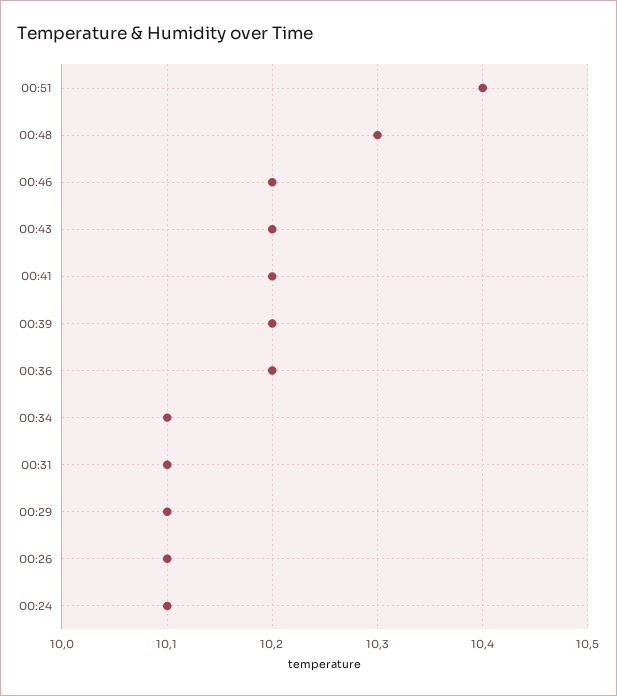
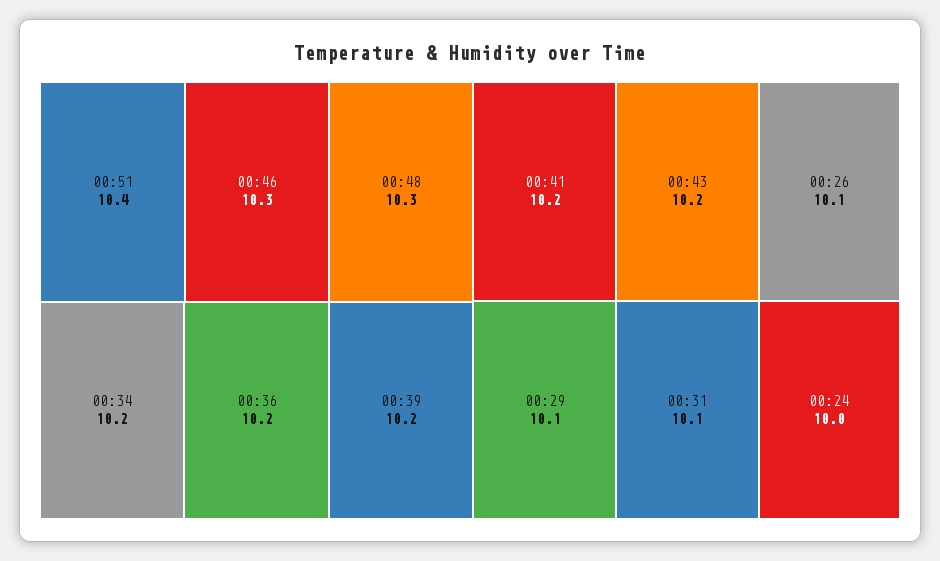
  {
    "00:51": 10.4,
    "00:48": 10.3,
-   "00:46": 10.2,
+   "00:46": 10.3,
    "00:43": 10.2,
    "00:41": 10.2,
    "00:39": 10.2,
    "00:36": 10.2,
-   "00:34": 10.1,
+   "00:34": 10.2,
    "00:31": 10.1,
    "00:29": 10.1,
    "00:26": 10.1,
-   "00:24": 10.1
+   "00:24": 10
  }

